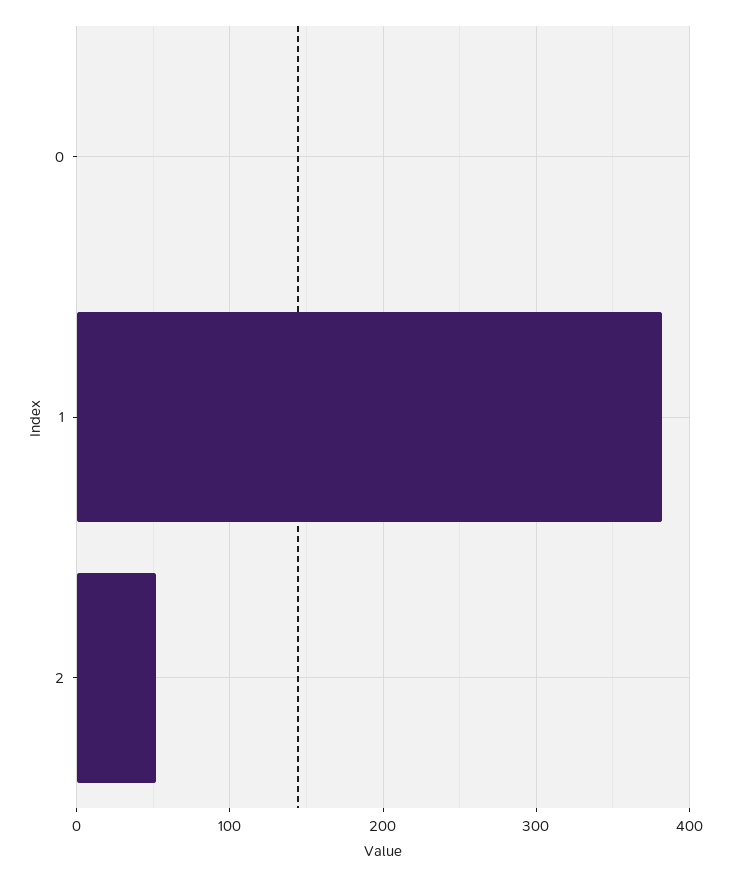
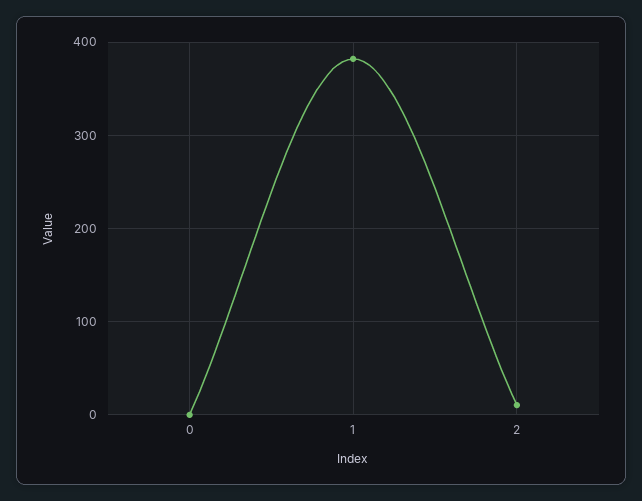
  {
    "0": 0,
    "1": 380,
-   "2": 50
+   "2": 10
  }

